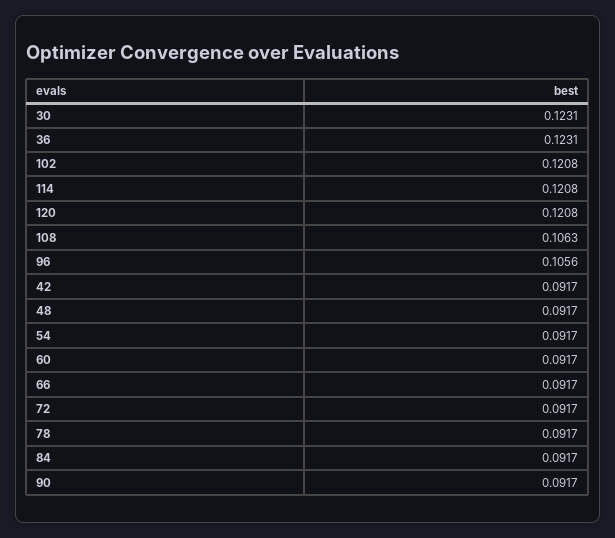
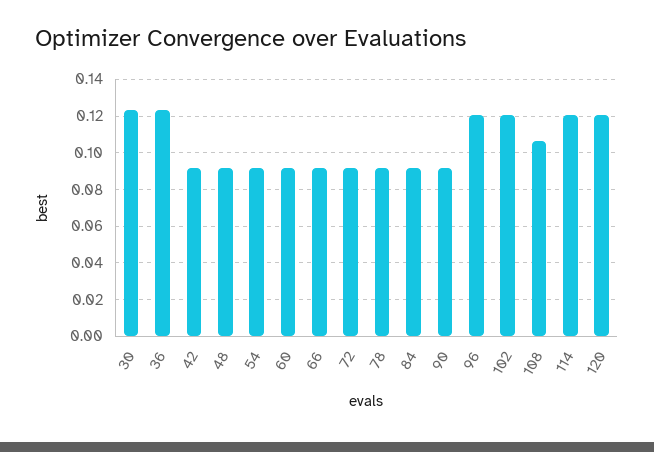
  {
    "30": 0.1231,
    "36": 0.1231,
    "102": 0.1208,
    "114": 0.1208,
    "120": 0.1208,
    "108": 0.1063,
-   "96": 0.1056,
+   "96": 0.12,
    "42": 0.0917,
    "48": 0.0917,
    "54": 0.0917,
    "60": 0.0917,
    "66": 0.0917,
    "72": 0.0917,
    "78": 0.0917,
    "84": 0.0917,
    "90": 0.0917
  }

